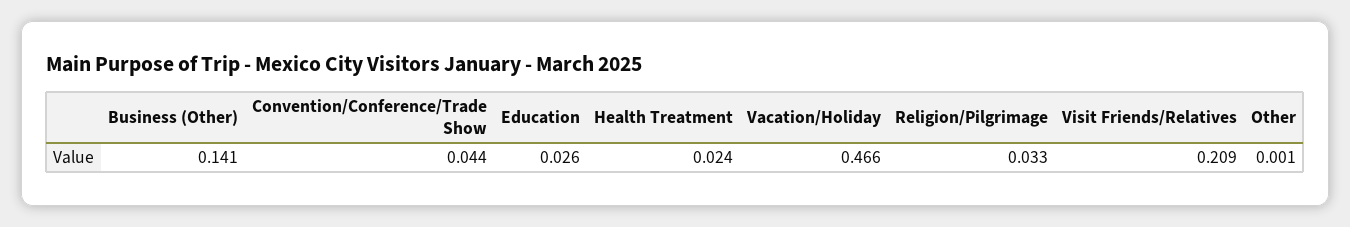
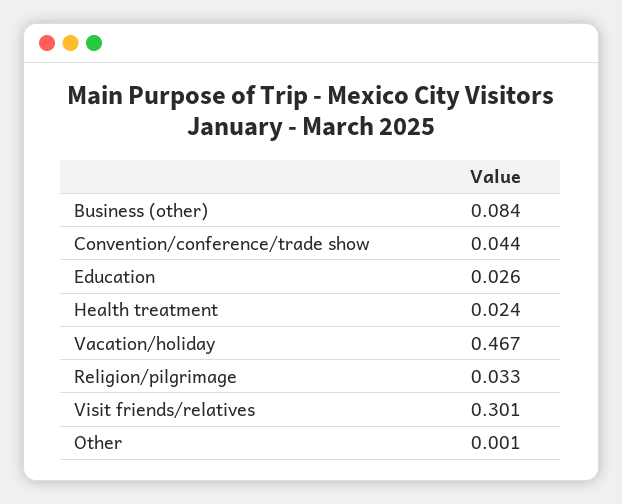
  {
-   "Business (Other)": 0.141,
+   "Business (Other)": 0.084,
    "Convention/Conference/Trade Show": 0.044,
    "Education": 0.026,
    "Health Treatment": 0.024,
-   "Vacation/Holiday": 0.466,
+   "Vacation/Holiday": 0.467,
    "Religion/Pilgrimage": 0.033,
-   "Visit Friends/Relatives": 0.209,
+   "Visit Friends/Relatives": 0.301,
    "Other": 0.001
  }

